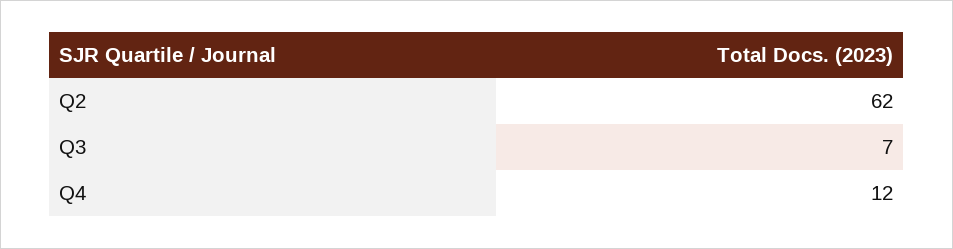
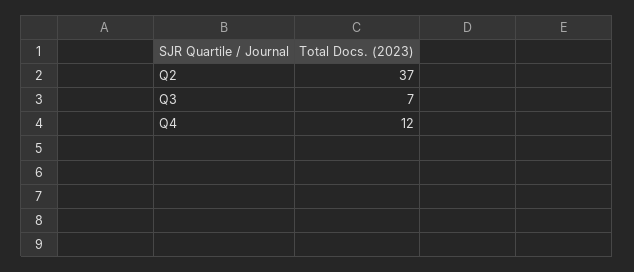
  {
-   "Q2": 62,
+   "Q2": 37,
    "Q3": 7,
    "Q4": 12
  }

